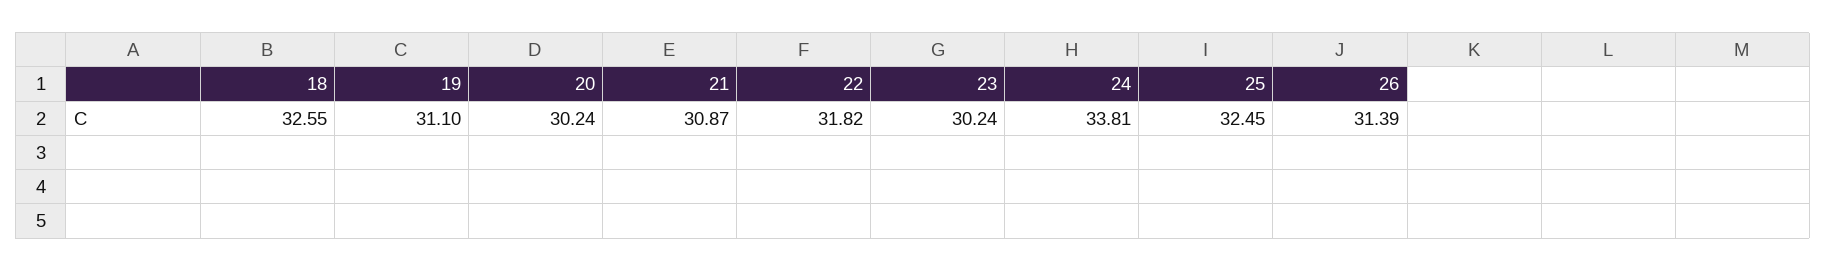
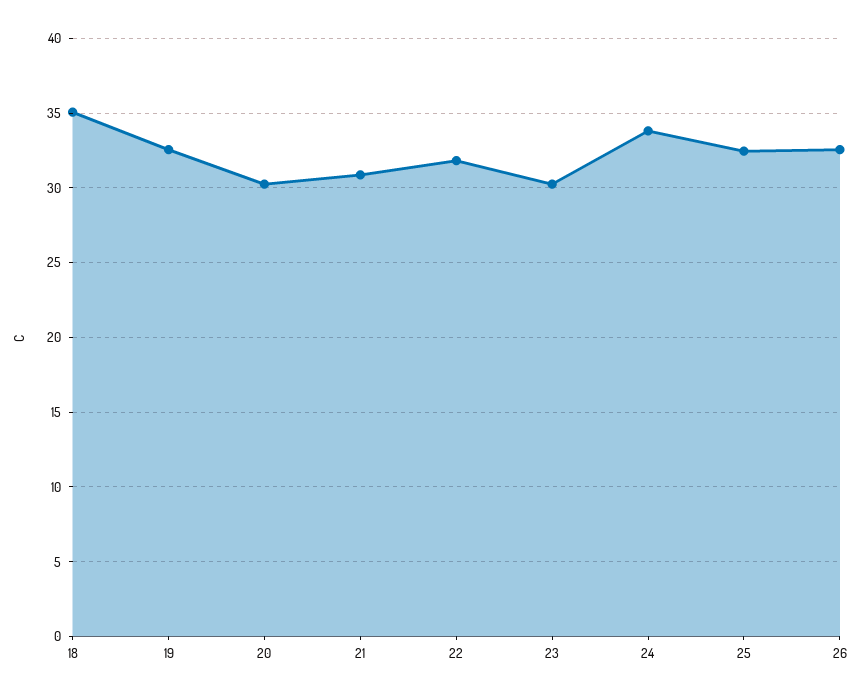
  {
-   "18": 32.55,
+   "18": 35,
-   "19": 31.1,
+   "19": 32.5,
    "20": 30.24,
    "21": 30.87,
    "22": 31.82,
    "23": 30.24,
    "24": 33.81,
    "25": 32.45,
-   "26": 31.39
+   "26": 32.5
  }

